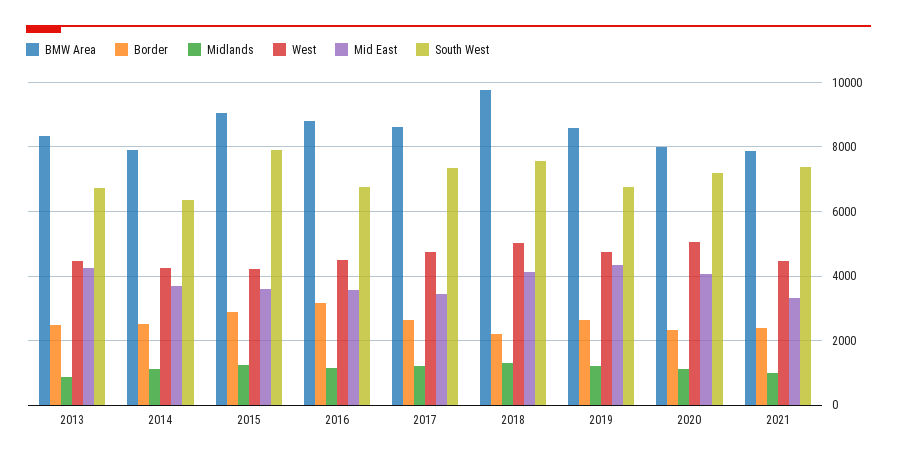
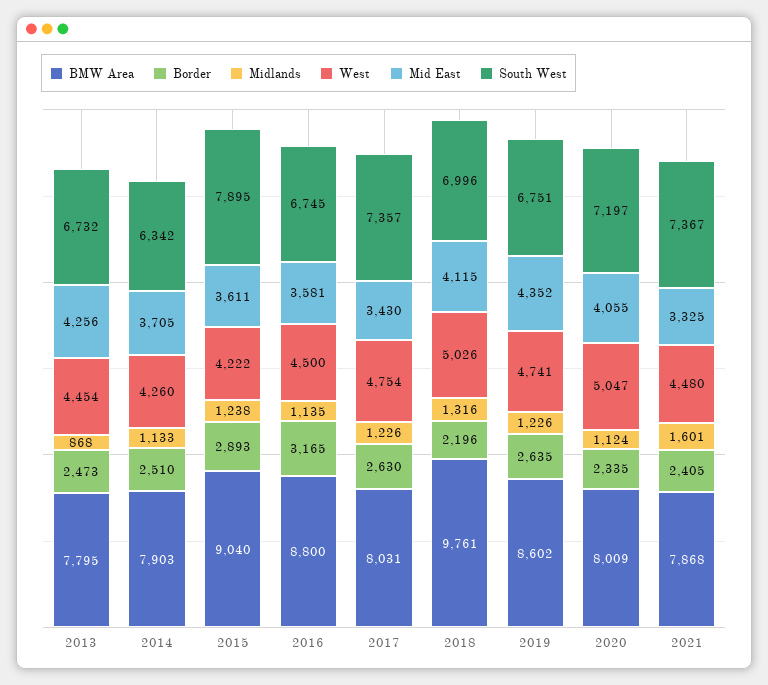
  {
    "BMW Area": {
-     "2013": 8400,
+     "2013": 7795,
      "2014": 7903,
      "2015": 9040,
      "2016": 8800,
-     "2017": 8600,
+     "2017": 8031,
      "2018": 9761,
      "2019": 8602,
      "2020": 8009,
      "2021": 7868
    },
    "Border": {
      "2013": 2473,
      "2014": 2510,
      "2015": 2893,
      "2016": 3165,
      "2017": 2630,
      "2018": 2196,
      "2019": 2635,
      "2020": 2335,
      "2021": 2405
    },
    "Midlands": {
      "2013": 868,
      "2014": 1133,
      "2015": 1238,
      "2016": 1135,
      "2017": 1226,
      "2018": 1316,
      "2019": 1226,
      "2020": 1124,
-     "2021": 1000
+     "2021": 1601
    },
    "West": {
      "2013": 4454,
      "2014": 4260,
      "2015": 4222,
      "2016": 4500,
      "2017": 4754,
      "2018": 5026,
      "2019": 4741,
      "2020": 5047,
      "2021": 4480
    },
    "Mid East": {
      "2013": 4256,
      "2014": 3705,
      "2015": 3611,
      "2016": 3581,
      "2017": 3430,
      "2018": 4115,
      "2019": 4352,
      "2020": 4055,
      "2021": 3325
    },
    "South West": {
      "2013": 6732,
      "2014": 6342,
      "2015": 7895,
      "2016": 6745,
      "2017": 7357,
-     "2018": 7600,
+     "2018": 6996,
      "2019": 6751,
      "2020": 7197,
      "2021": 7367
    }
  }

